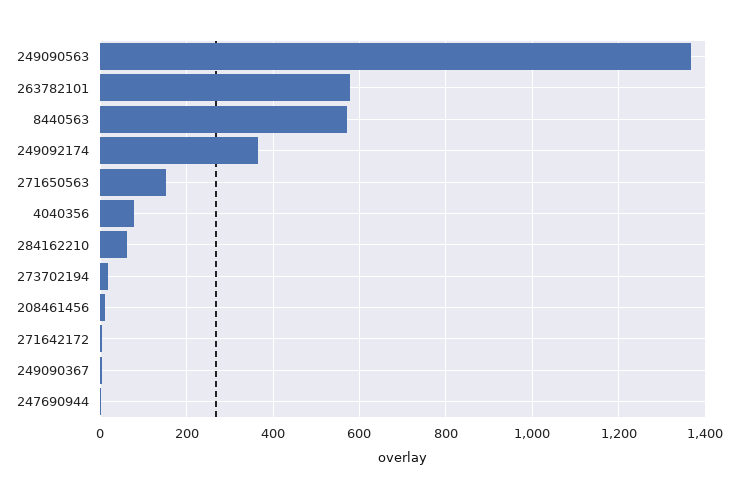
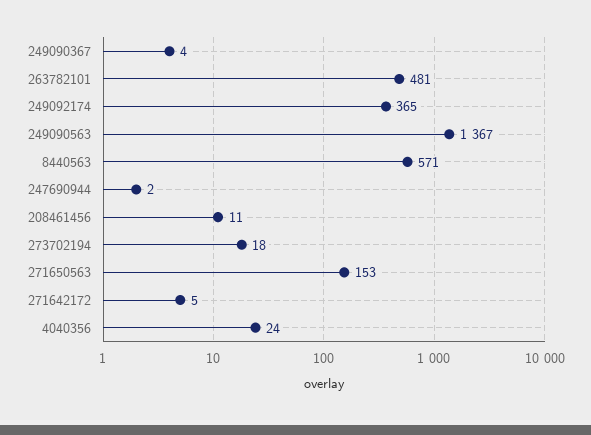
  {
    "249090563": 1367,
-   "263782101": 580,
+   "263782101": 481,
    "8440563": 571,
    "249092174": 365,
    "271650563": 153,
-   "4040356": 80,
+   "4040356": 24,
-   "284162210": 60,
    "273702194": 18,
    "208461456": 11,
    "271642172": 5,
    "249090367": 4,
    "247690944": 2
  }

